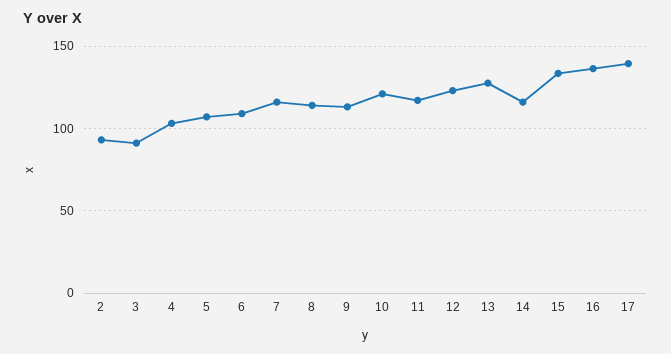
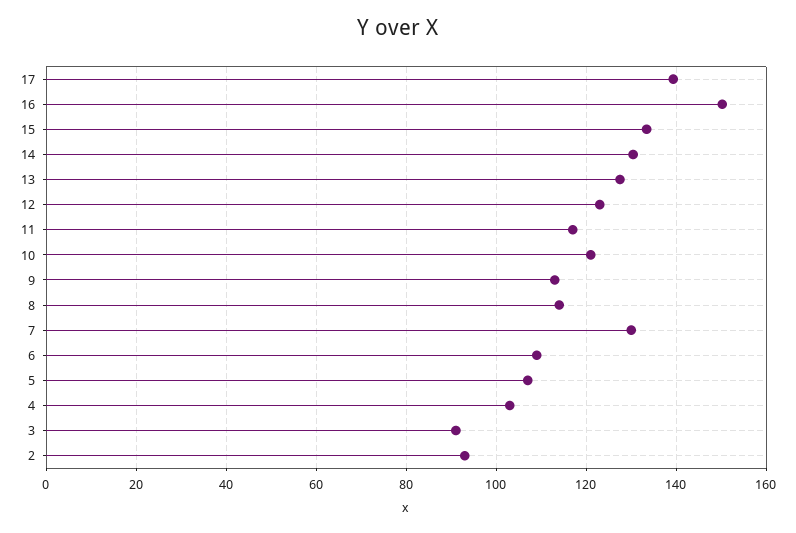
  {
    "2": 94,
    "3": 92,
    "4": 104,
    "5": 108,
    "6": 110,
-   "7": 115,
+   "7": 130,
    "8": 114,
    "9": 114,
    "10": 122,
    "11": 118,
    "12": 124,
    "13": 128,
-   "14": 115,
+   "14": 130,
    "15": 134,
-   "16": 135,
+   "16": 150,
    "17": 140
  }

